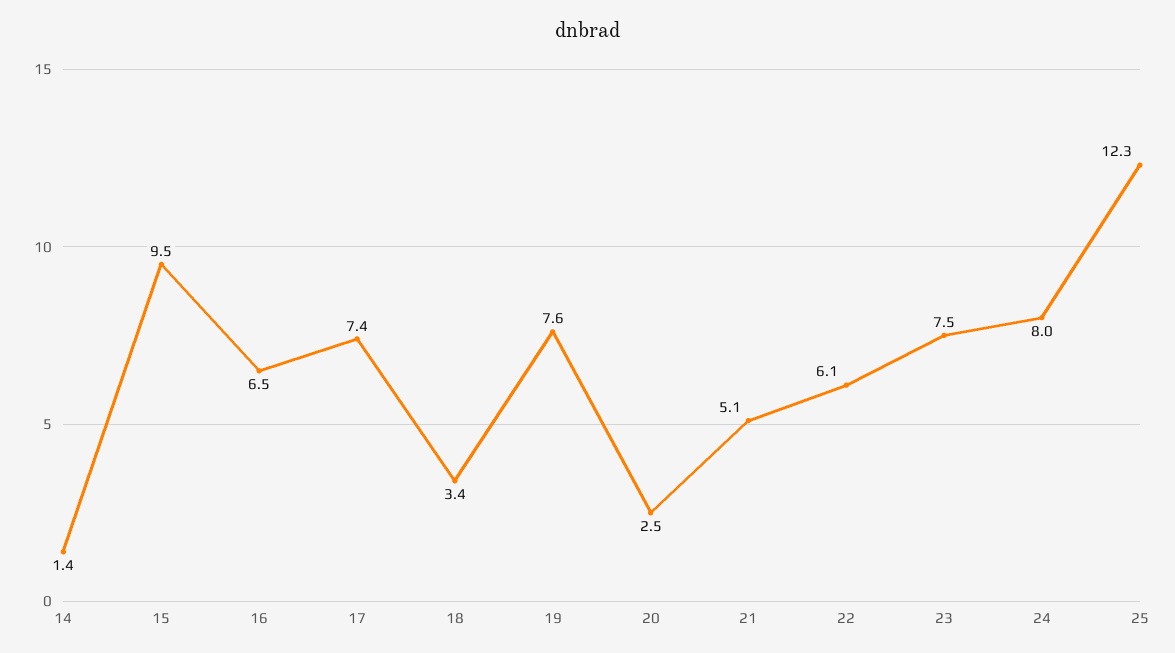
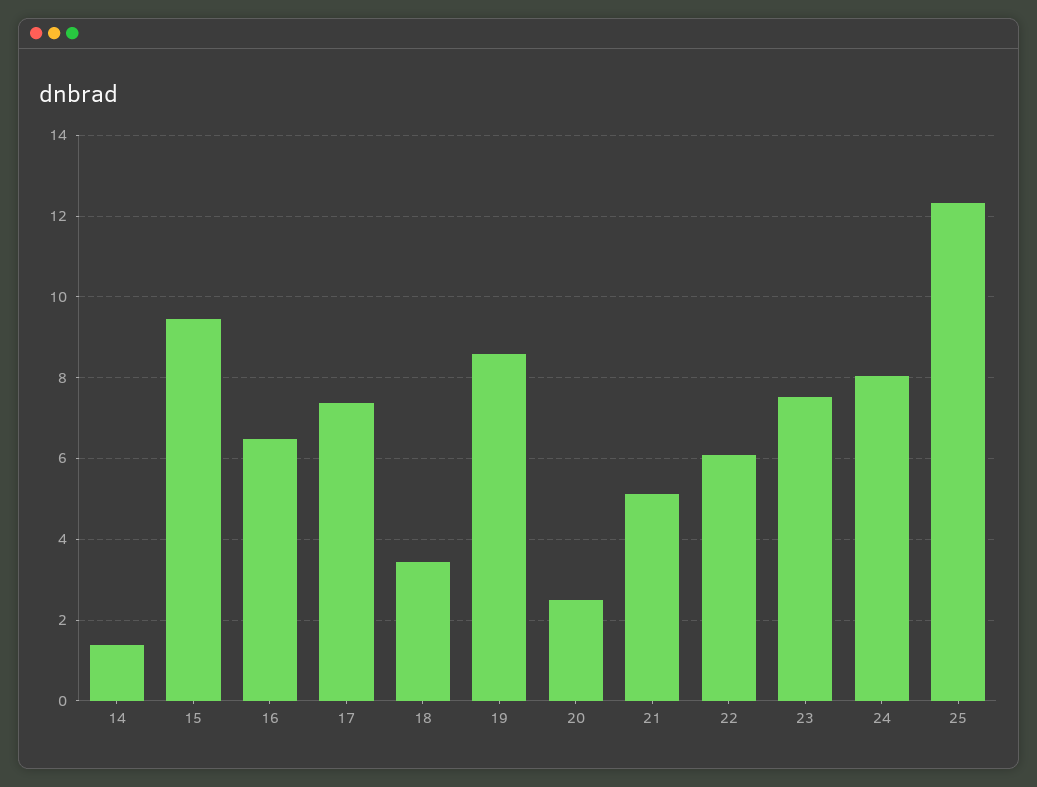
  {
    "14": 1.4,
    "15": 9.5,
    "16": 6.5,
    "17": 7.4,
    "18": 3.4,
-   "19": 7.6,
+   "19": 8.6,
    "20": 2.5,
    "21": 5.1,
    "22": 6.1,
    "23": 7.5,
    "24": 8,
    "25": 12.3
  }

